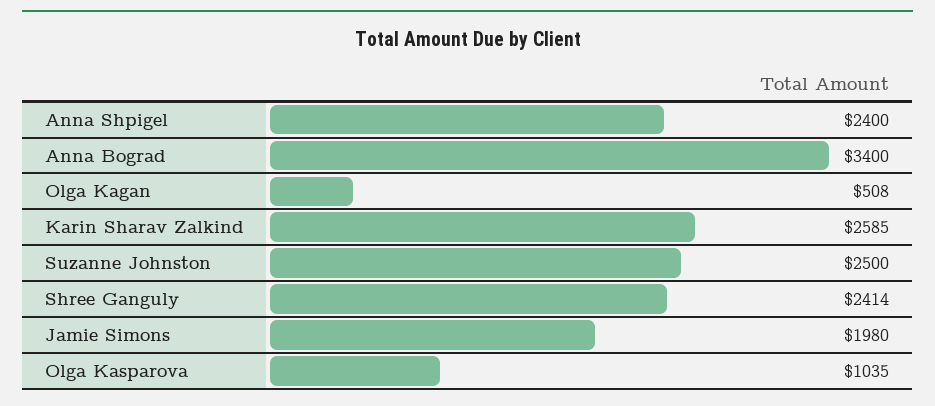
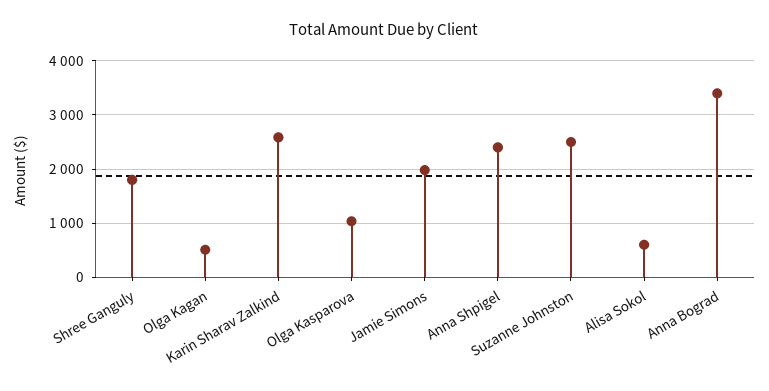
  {
    "Anna Shpigel": 2400,
    "Anna Bograd": 3400,
    "Olga Kagan": 508,
    "Karin Sharav Zalkind": 2585,
    "Suzanne Johnston": 2500,
-   "Shree Ganguly": 2414,
+   "Shree Ganguly": 1800,
    "Jamie Simons": 1980,
-   "Olga Kasparova": 1035
+   "Olga Kasparova": 1035,
+   "Alisa Sokol": 600
  }

